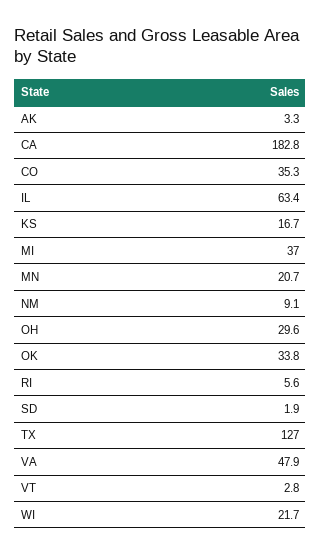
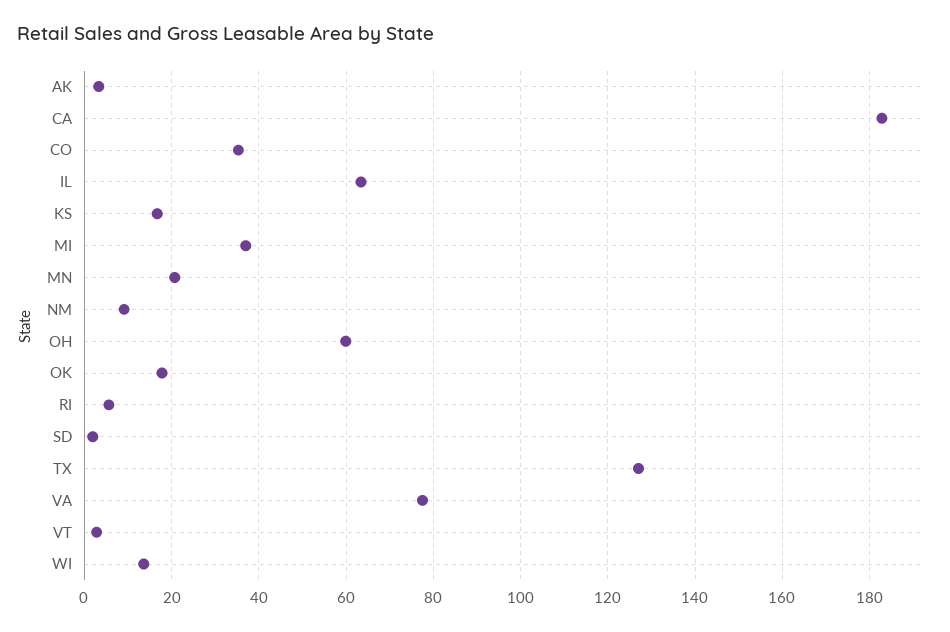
  {
    "AK": 3.3,
    "CA": 182.8,
    "CO": 35.3,
    "IL": 63.4,
    "KS": 16.7,
    "MI": 37,
    "MN": 20.7,
    "NM": 9.1,
-   "OH": 29.6,
+   "OH": 60,
-   "OK": 33.8,
+   "OK": 18,
    "RI": 5.6,
    "SD": 1.9,
    "TX": 127,
-   "VA": 47.9,
+   "VA": 78,
    "VT": 2.8,
-   "WI": 21.7
+   "WI": 14
  }

